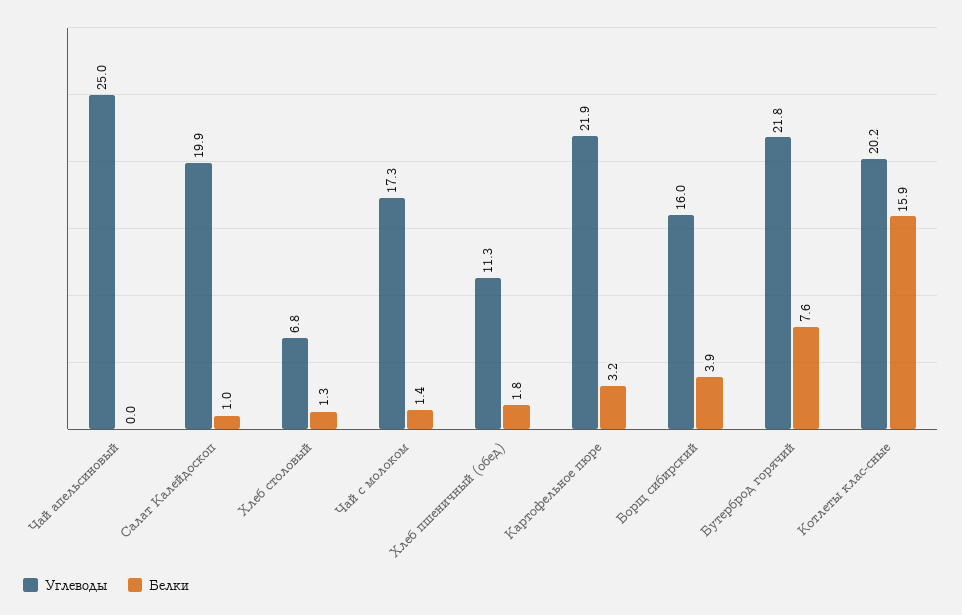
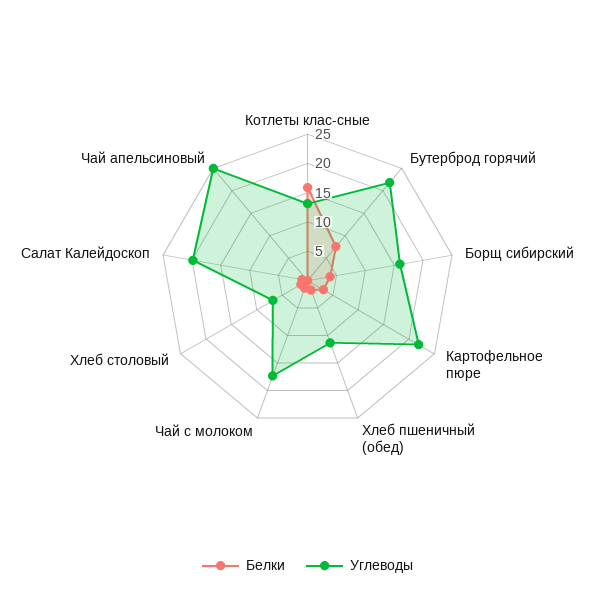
  {
    "Углеводы": {
      "Чай апельсиновый": 25,
      "Салат Калейдоскоп": 19.9,
      "Хлеб столовый": 6.8,
      "Чай с молоком": 17.3,
      "Хлеб пшеничный (обед)": 11.3,
      "Картофельное пюре": 21.9,
      "Борщ сибирский": 16,
      "Бутерброд горячий": 21.8,
-     "Котлеты клас-сные": 20.2
+     "Котлеты клас-сные": 12.5
    },
    "Белки": {
      "Чай апельсиновый": 0,
      "Салат Калейдоскоп": 1,
      "Хлеб столовый": 1.3,
      "Чай с молоком": 1.4,
      "Хлеб пшеничный (обед)": 1.8,
      "Картофельное пюре": 3.2,
      "Борщ сибирский": 3.9,
      "Бутерброд горячий": 7.6,
      "Котлеты клас-сные": 15.9
    }
  }

